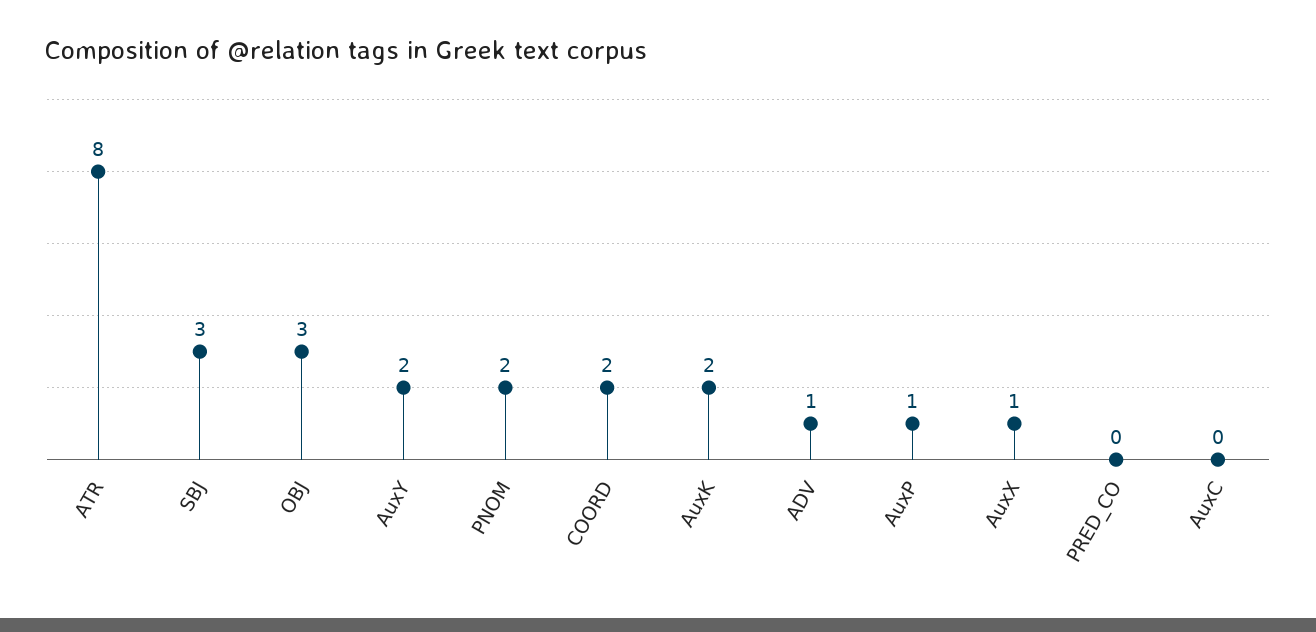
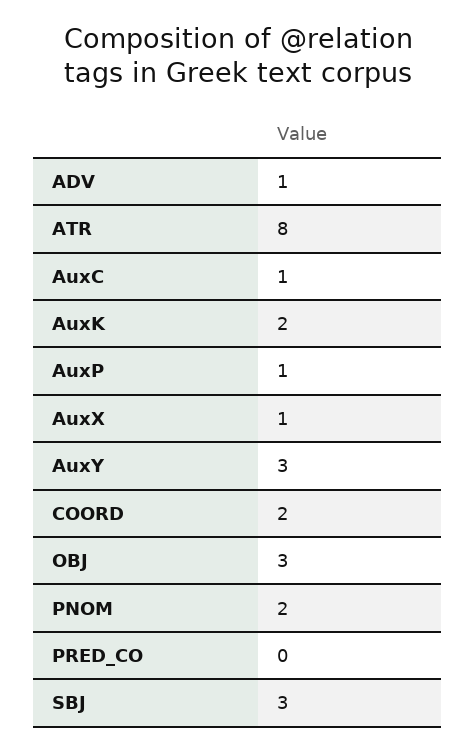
  {
    "ATR": 8,
    "SBJ": 3,
    "OBJ": 3,
-   "AuxY": 2,
+   "AuxY": 3,
    "PNOM": 2,
    "COORD": 2,
    "AuxK": 2,
    "ADV": 1,
    "AuxP": 1,
    "AuxX": 1,
    "PRED_CO": 0,
-   "AuxC": 0
+   "AuxC": 1
  }

